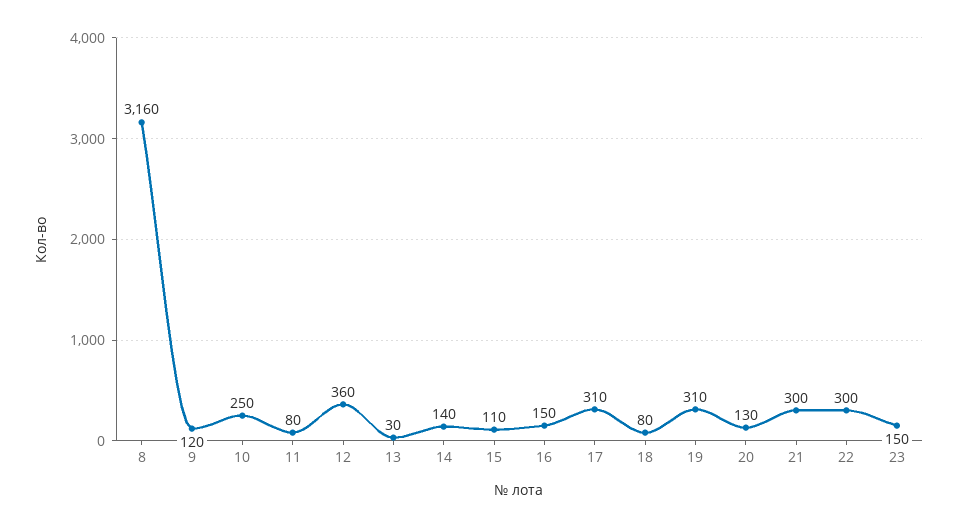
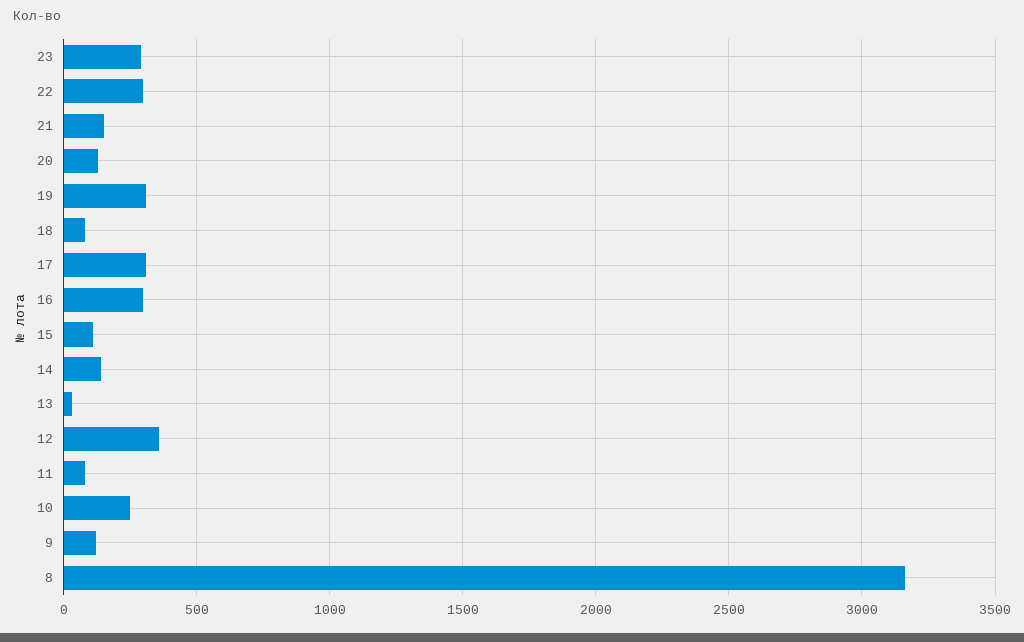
  {
    "8": 3160,
    "9": 120,
    "10": 250,
    "11": 80,
    "12": 360,
    "13": 30,
    "14": 140,
    "15": 110,
-   "16": 150,
+   "16": 300,
    "17": 310,
    "18": 80,
    "19": 310,
    "20": 130,
-   "21": 300,
+   "21": 150,
    "22": 300,
-   "23": 150
+   "23": 300
  }

